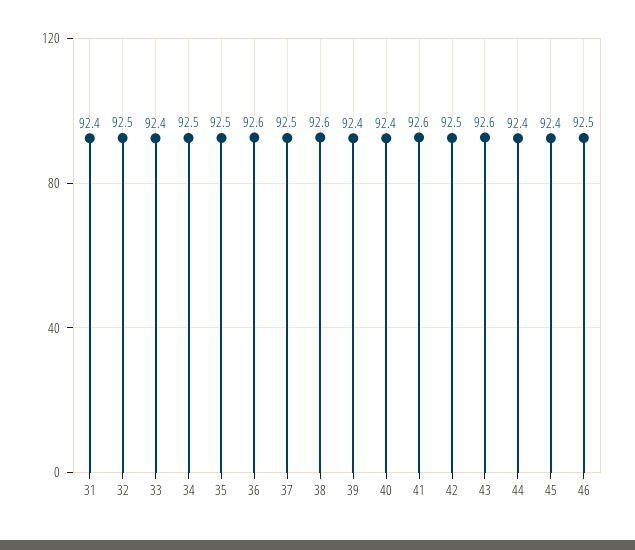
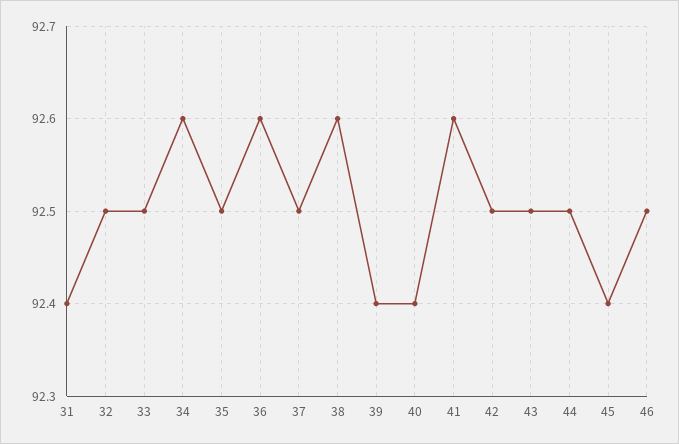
  {
    "31": 92.4,
    "32": 92.5,
-   "33": 92.4,
+   "33": 92.5,
-   "34": 92.5,
+   "34": 92.6,
    "35": 92.5,
    "36": 92.6,
    "37": 92.5,
    "38": 92.6,
    "39": 92.4,
    "40": 92.4,
    "41": 92.6,
    "42": 92.5,
-   "43": 92.6,
+   "43": 92.5,
-   "44": 92.4,
+   "44": 92.5,
    "45": 92.4,
    "46": 92.5
  }

